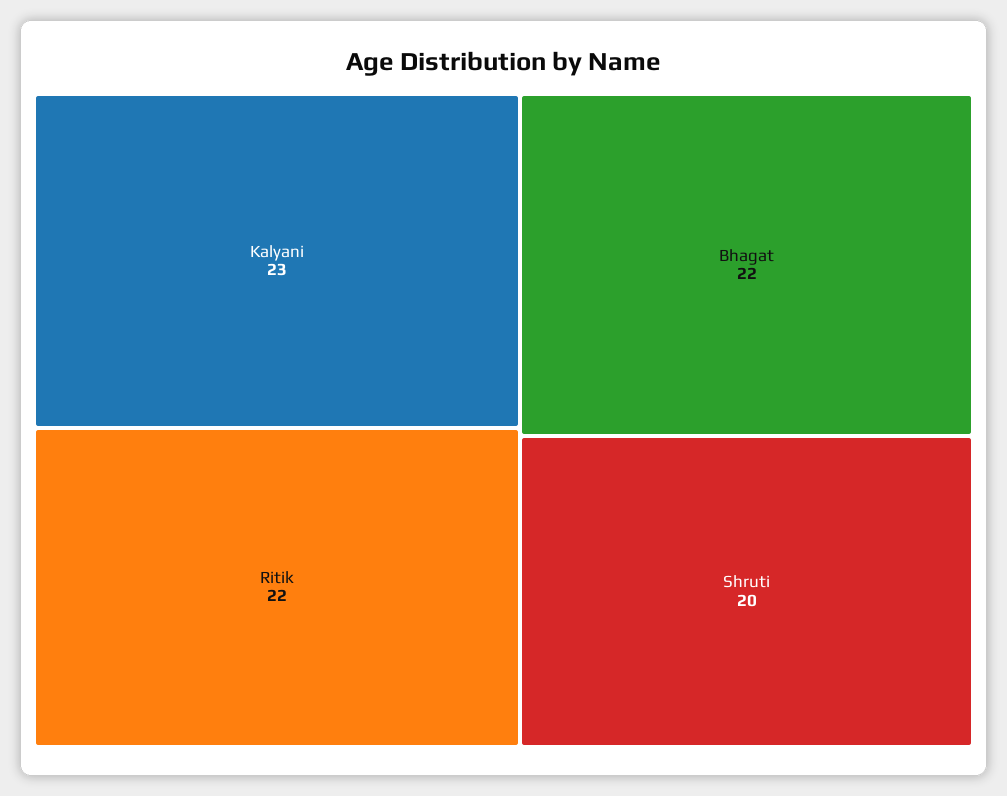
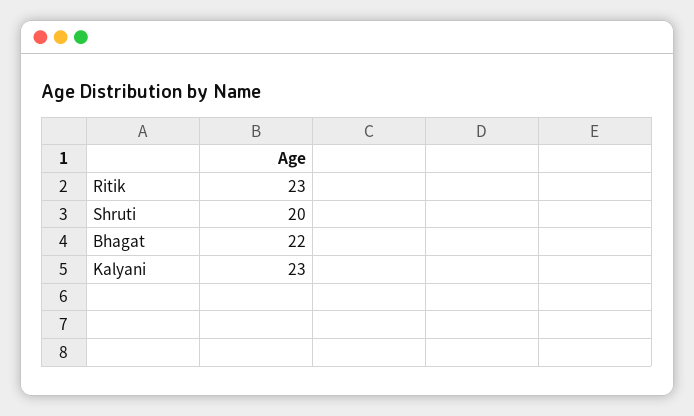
  {
    "Kalyani": 23,
-   "Ritik": 22,
+   "Ritik": 23,
    "Bhagat": 22,
    "Shruti": 20
  }

